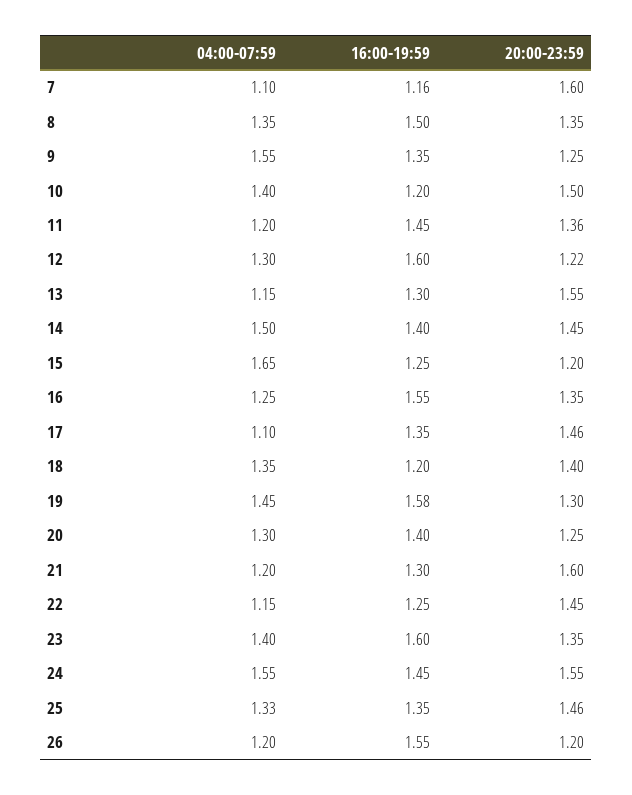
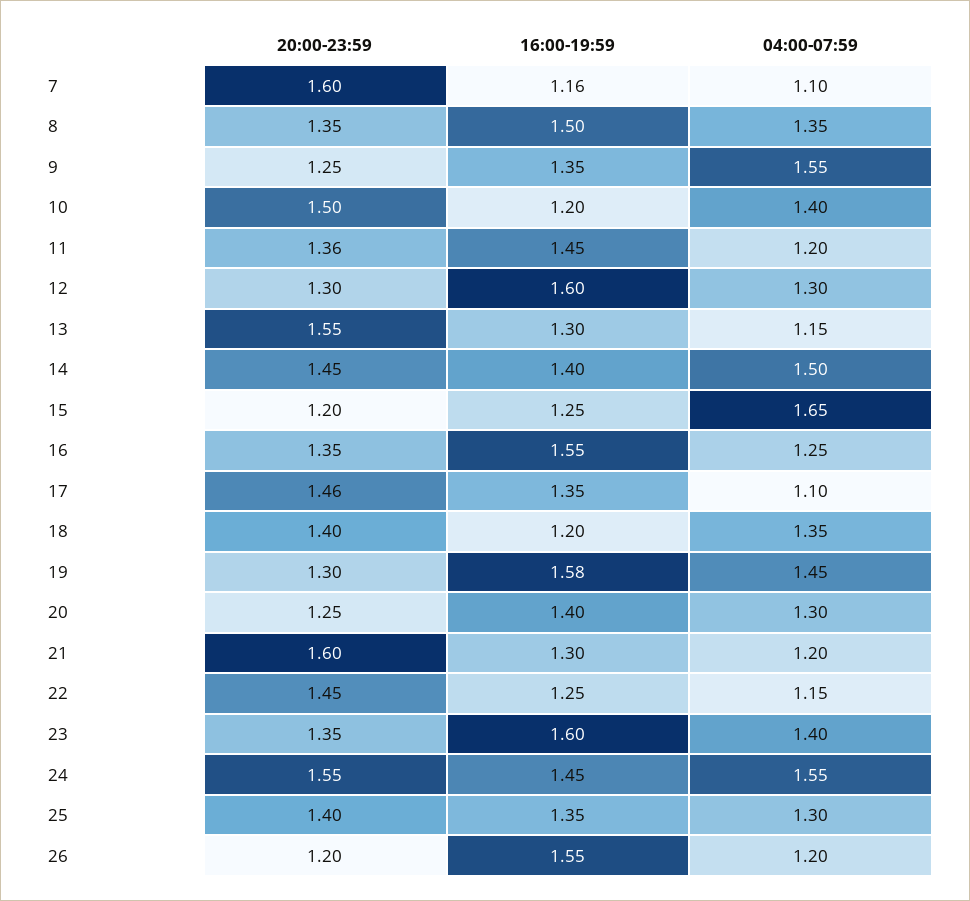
  {
    "04:00-07:59": {
      "7": 1.1,
      "8": 1.35,
      "9": 1.55,
      "10": 1.4,
      "11": 1.2,
      "12": 1.3,
      "13": 1.15,
      "14": 1.5,
      "15": 1.65,
      "16": 1.25,
      "17": 1.1,
      "18": 1.35,
      "19": 1.45,
      "20": 1.3,
      "21": 1.2,
      "22": 1.15,
      "23": 1.4,
      "24": 1.55,
-     "25": 1.33,
+     "25": 1.3,
      "26": 1.2
    },
    "16:00-19:59": {
      "7": 1.16,
      "8": 1.5,
      "9": 1.35,
      "10": 1.2,
      "11": 1.45,
      "12": 1.6,
      "13": 1.3,
      "14": 1.4,
      "15": 1.25,
      "16": 1.55,
      "17": 1.35,
      "18": 1.2,
      "19": 1.58,
      "20": 1.4,
      "21": 1.3,
      "22": 1.25,
      "23": 1.6,
      "24": 1.45,
      "25": 1.35,
      "26": 1.55
    },
    "20:00-23:59": {
      "7": 1.6,
      "8": 1.35,
      "9": 1.25,
      "10": 1.5,
      "11": 1.36,
-     "12": 1.22,
+     "12": 1.3,
      "13": 1.55,
      "14": 1.45,
      "15": 1.2,
      "16": 1.35,
      "17": 1.46,
      "18": 1.4,
      "19": 1.3,
      "20": 1.25,
      "21": 1.6,
      "22": 1.45,
      "23": 1.35,
      "24": 1.55,
-     "25": 1.46,
+     "25": 1.4,
      "26": 1.2
    }
  }

